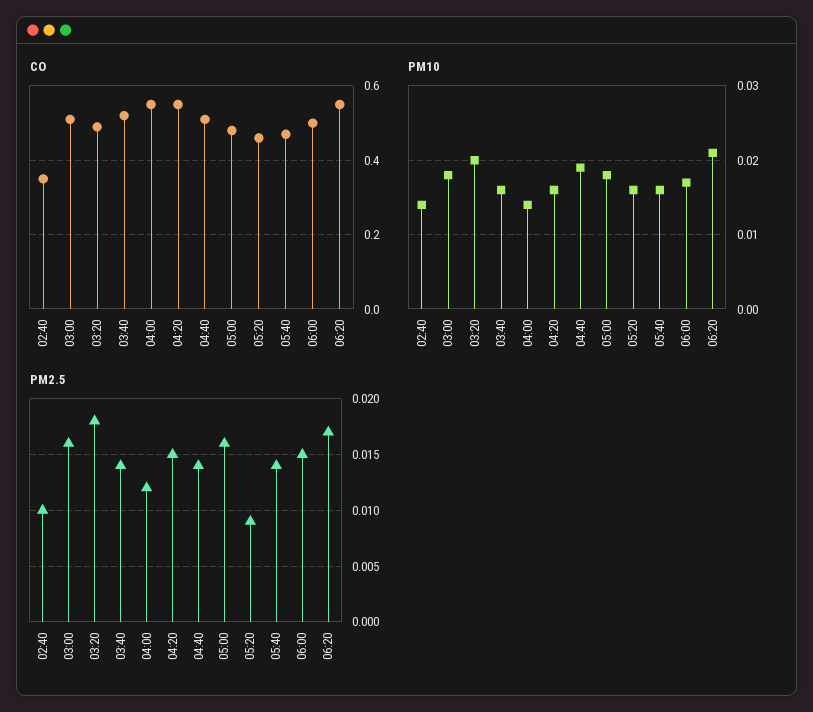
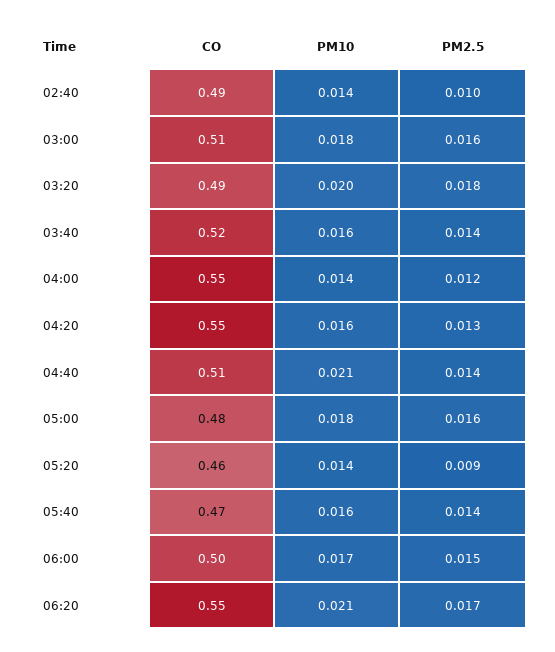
  {
    "CO": {
-     "02:40": 0.35,
+     "02:40": 0.49,
      "03:00": 0.51,
      "03:20": 0.49,
      "03:40": 0.52,
      "04:00": 0.55,
      "04:20": 0.55,
      "04:40": 0.51,
      "05:00": 0.48,
      "05:20": 0.46,
      "05:40": 0.47,
      "06:00": 0.5,
      "06:20": 0.55
    },
    "PM10": {
      "02:40": 0.014,
      "03:00": 0.018,
      "03:20": 0.02,
      "03:40": 0.016,
      "04:00": 0.014,
      "04:20": 0.016,
-     "04:40": 0.019,
+     "04:40": 0.021,
      "05:00": 0.018,
-     "05:20": 0.016,
+     "05:20": 0.014,
      "05:40": 0.016,
      "06:00": 0.017,
      "06:20": 0.021
    },
    "PM2.5": {
      "02:40": 0.01,
      "03:00": 0.016,
      "03:20": 0.018,
      "03:40": 0.014,
      "04:00": 0.012,
-     "04:20": 0.015,
+     "04:20": 0.013,
      "04:40": 0.014,
      "05:00": 0.016,
      "05:20": 0.009,
      "05:40": 0.014,
      "06:00": 0.015,
      "06:20": 0.017
    }
  }

